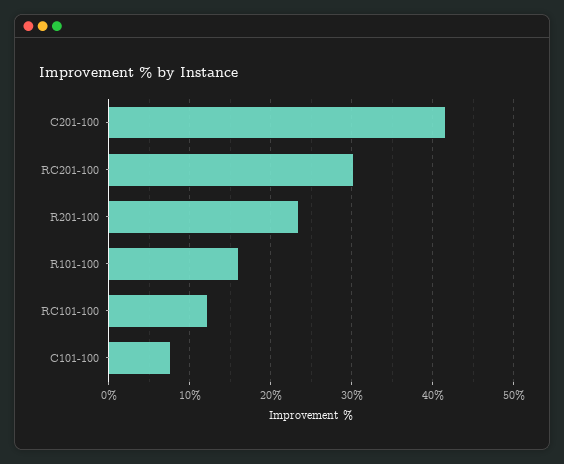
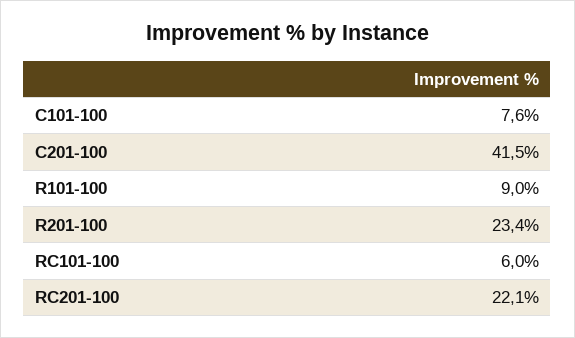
  {
    "C201-100": 41.5,
-   "RC201-100": 30,
+   "RC201-100": 22.1,
    "R201-100": 23.4,
-   "R101-100": 16,
+   "R101-100": 9,
-   "RC101-100": 12,
+   "RC101-100": 6,
    "C101-100": 7.6
  }

